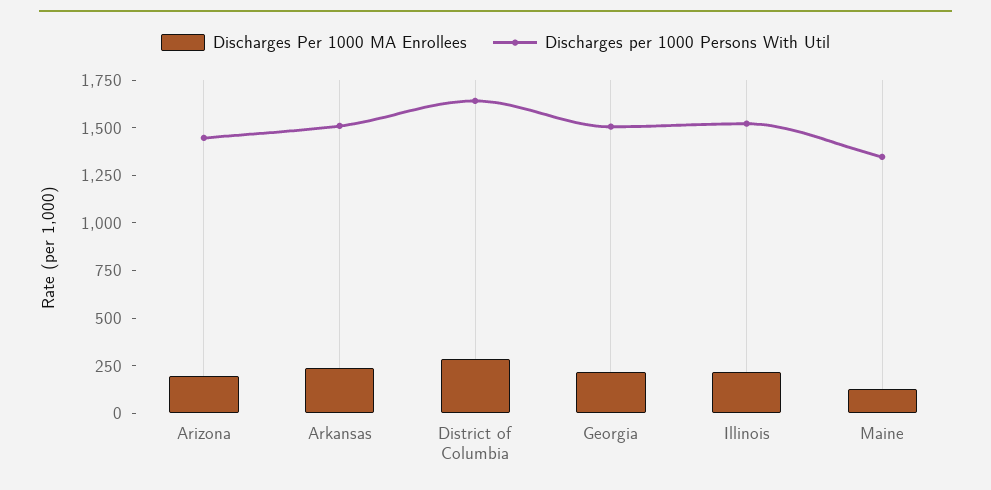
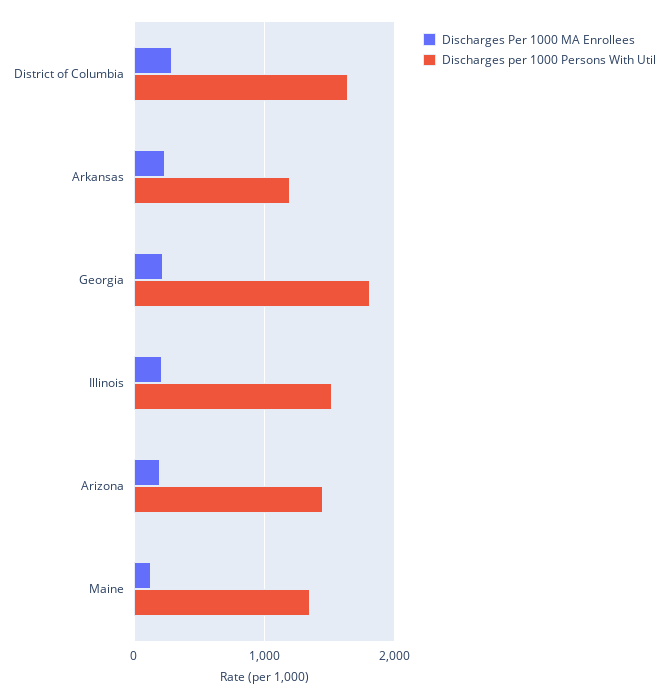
  {
    "Discharges Per 1000 MA Enrollees": {
      "Arizona": 200,
      "Arkansas": 250,
      "District of Columbia": 300,
      "Georgia": 200,
      "Illinois": 200,
      "Maine": 150
    },
    "Discharges per 1000 Persons With Util": {
      "Arizona": 1450,
-     "Arkansas": 1500,
+     "Arkansas": 1200,
      "District of Columbia": 1650,
-     "Georgia": 1500,
+     "Georgia": 1800,
      "Illinois": 1500,
      "Maine": 1350
    }
  }

